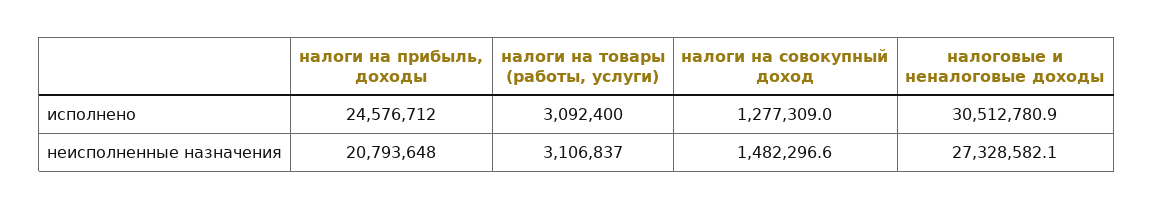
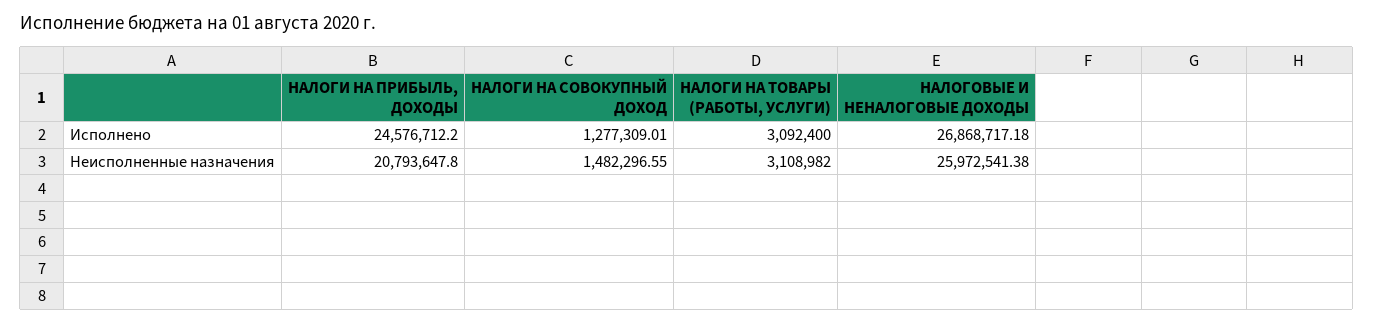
  {
    "налоги на прибыль, доходы": {
      "исполнено": 24576712.2,
      "неисполненные назначения": 20793647.8
    },
    "налоги на товары (работы, услуги)": {
      "исполнено": 3092400,
-     "неисполненные назначения": 3106837
+     "неисполненные назначения": 3108982
    },
    "налоги на совокупный доход": {
      "исполнено": 1277309.01,
      "неисполненные назначения": 1482296.55
    },
    "налоговые и неналоговые доходы": {
-     "исполнено": 30512780.9,
+     "исполнено": 26868717.18,
-     "неисполненные назначения": 27328582.1
+     "неисполненные назначения": 25972541.38
    }
  }

